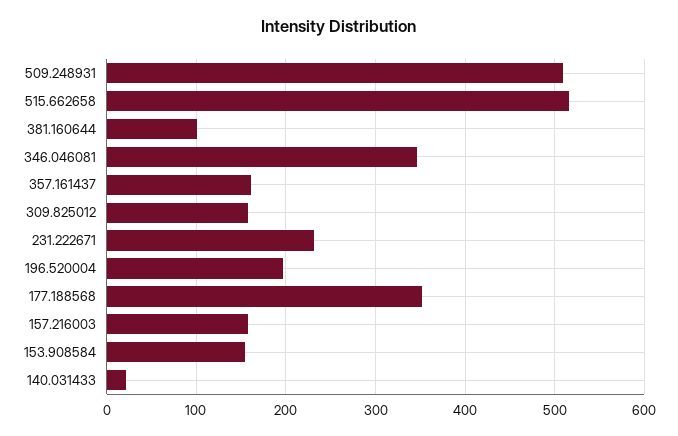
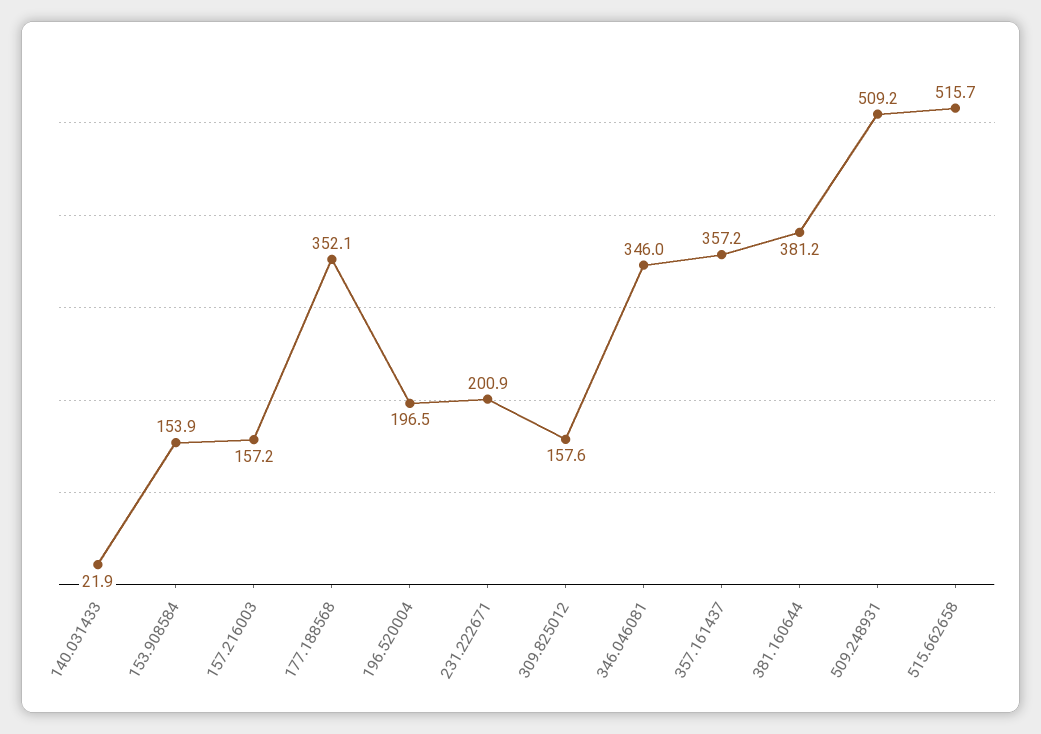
  {
    "509.248931": 509.2,
    "515.662658": 515.7,
-   "381.160644": 100,
+   "381.160644": 381.2,
    "346.046081": 346,
-   "357.161437": 160,
+   "357.161437": 357.2,
    "309.825012": 157.6,
-   "231.222671": 230,
+   "231.222671": 200.9,
    "196.520004": 196.5,
    "177.188568": 352.1,
    "157.216003": 157.2,
    "153.908584": 153.9,
    "140.031433": 21.9
  }

